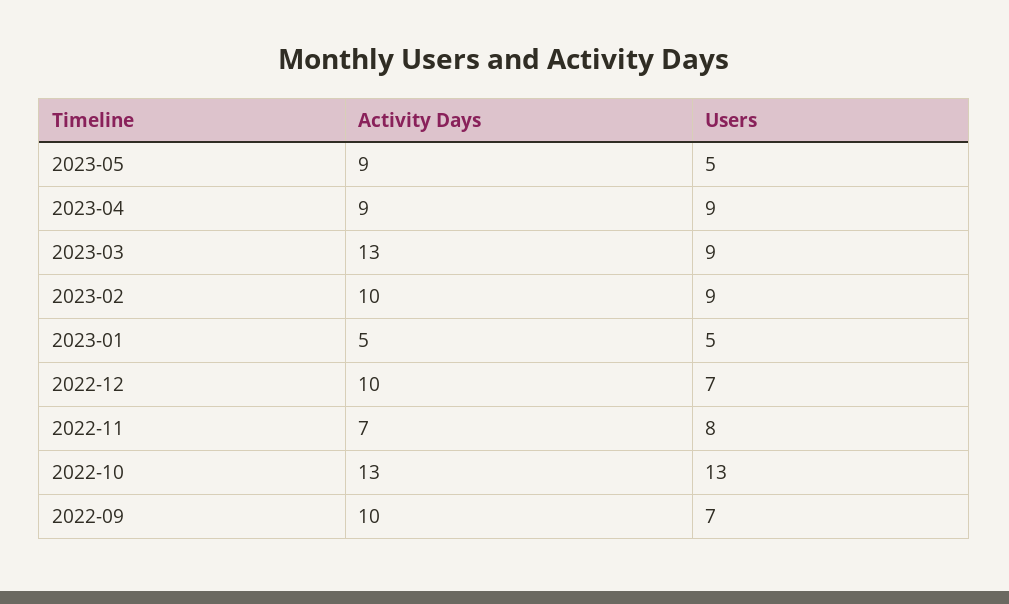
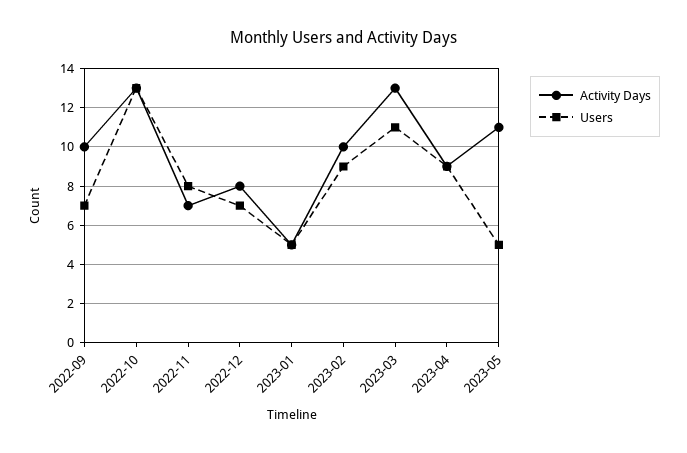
  {
    "Activity Days": {
-     "2023-05": 9,
+     "2023-05": 11,
      "2023-04": 9,
      "2023-03": 13,
      "2023-02": 10,
      "2023-01": 5,
-     "2022-12": 10,
+     "2022-12": 8,
      "2022-11": 7,
      "2022-10": 13,
      "2022-09": 10
    },
    "Users": {
      "2023-05": 5,
      "2023-04": 9,
-     "2023-03": 9,
+     "2023-03": 11,
      "2023-02": 9,
      "2023-01": 5,
      "2022-12": 7,
      "2022-11": 8,
      "2022-10": 13,
      "2022-09": 7
    }
  }

